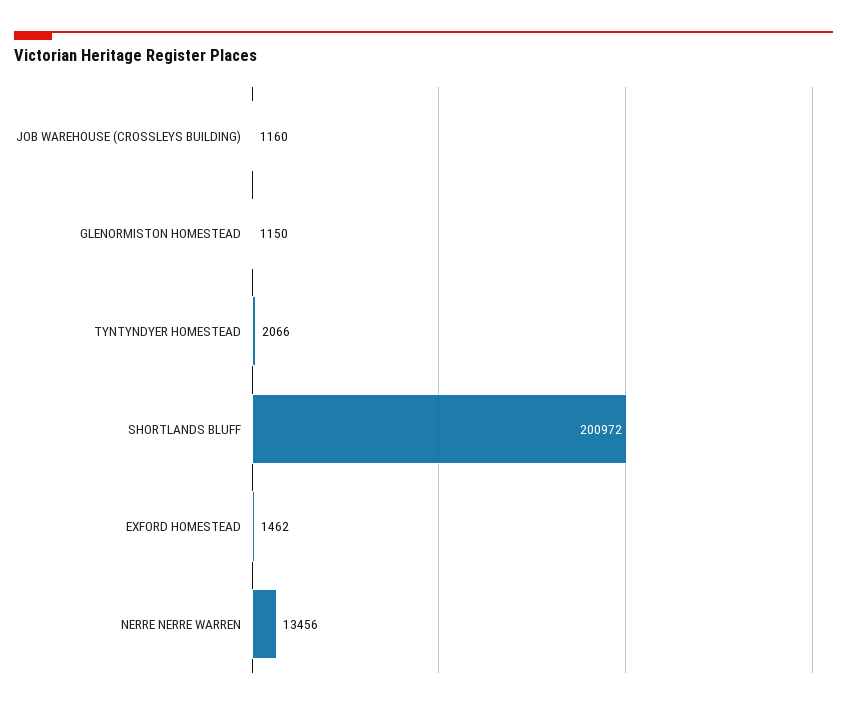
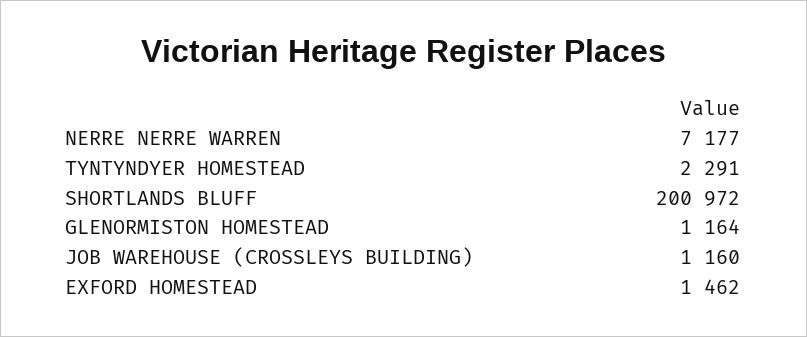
  {
    "JOB WAREHOUSE (CROSSLEYS BUILDING)": 1160,
-   "GLENORMISTON HOMESTEAD": 1150,
+   "GLENORMISTON HOMESTEAD": 1164,
-   "TYNTYNDYER HOMESTEAD": 2066,
+   "TYNTYNDYER HOMESTEAD": 2291,
    "SHORTLANDS BLUFF": 200972,
    "EXFORD HOMESTEAD": 1462,
-   "NERRE NERRE WARREN": 13456
+   "NERRE NERRE WARREN": 7177
  }

